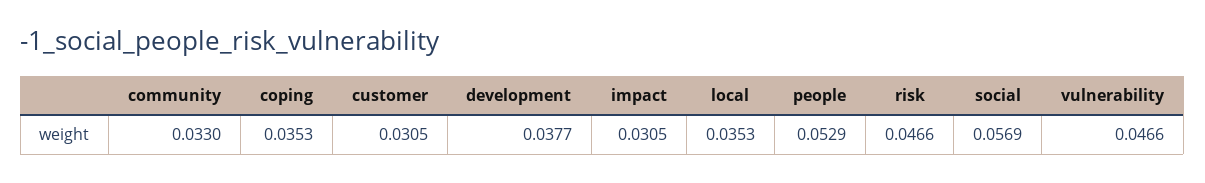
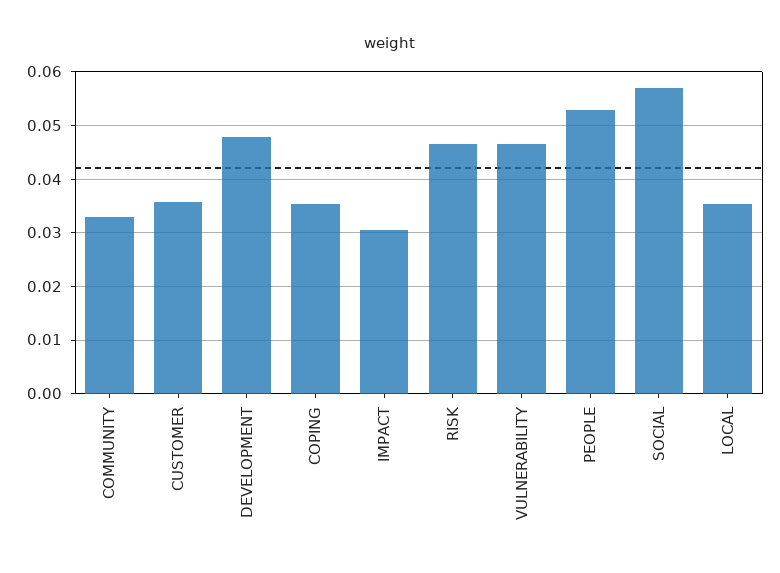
  {
    "community": 0.033,
    "coping": 0.0353,
-   "customer": 0.0305,
+   "customer": 0.036,
-   "development": 0.0377,
+   "development": 0.048,
    "impact": 0.0305,
    "local": 0.0353,
    "people": 0.0529,
    "risk": 0.0466,
    "social": 0.0569,
    "vulnerability": 0.0466
  }

